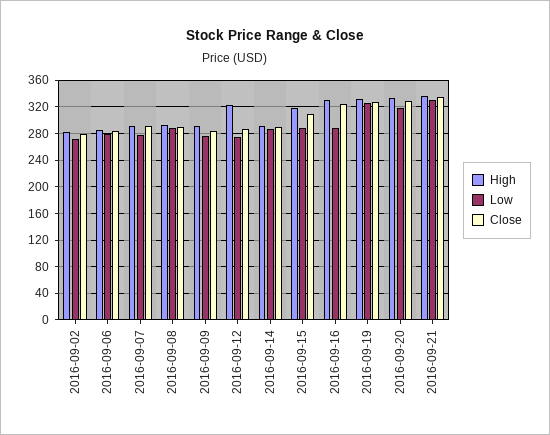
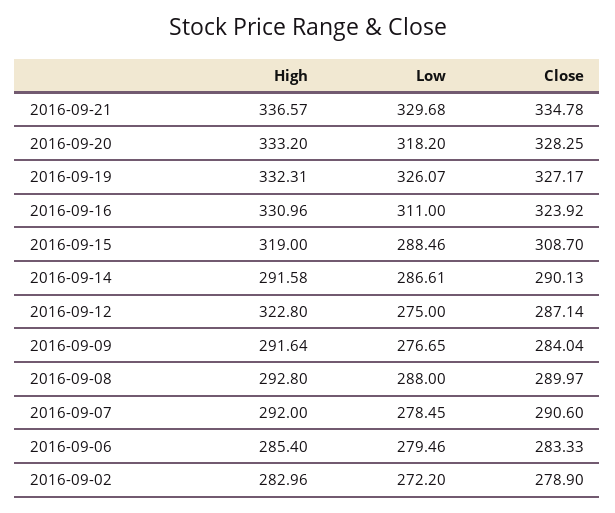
  {
    "High": {
      "2016-09-02": 282.96,
      "2016-09-06": 285.4,
      "2016-09-07": 292,
      "2016-09-08": 292.8,
      "2016-09-09": 291.64,
      "2016-09-12": 322.8,
      "2016-09-14": 291.58,
      "2016-09-15": 319,
      "2016-09-16": 330.96,
      "2016-09-19": 332.31,
      "2016-09-20": 333.2,
      "2016-09-21": 336.57
    },
    "Low": {
      "2016-09-02": 272.2,
      "2016-09-06": 279.46,
      "2016-09-07": 278.45,
      "2016-09-08": 288,
      "2016-09-09": 276.65,
      "2016-09-12": 275,
      "2016-09-14": 286.61,
      "2016-09-15": 288.46,
-     "2016-09-16": 290,
+     "2016-09-16": 311,
      "2016-09-19": 326.07,
      "2016-09-20": 318.2,
      "2016-09-21": 329.68
    },
    "Close": {
      "2016-09-02": 278.9,
      "2016-09-06": 283.33,
      "2016-09-07": 290.6,
      "2016-09-08": 289.97,
      "2016-09-09": 284.04,
      "2016-09-12": 287.14,
      "2016-09-14": 290.13,
      "2016-09-15": 308.7,
      "2016-09-16": 323.92,
      "2016-09-19": 327.17,
      "2016-09-20": 328.25,
      "2016-09-21": 334.78
    }
  }

